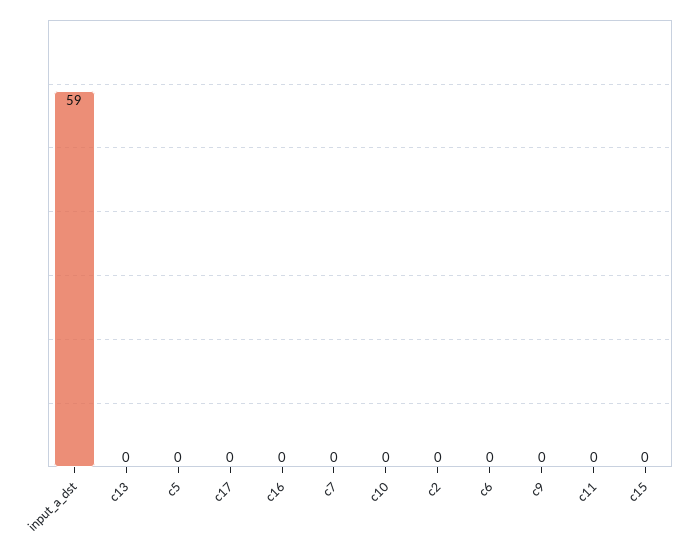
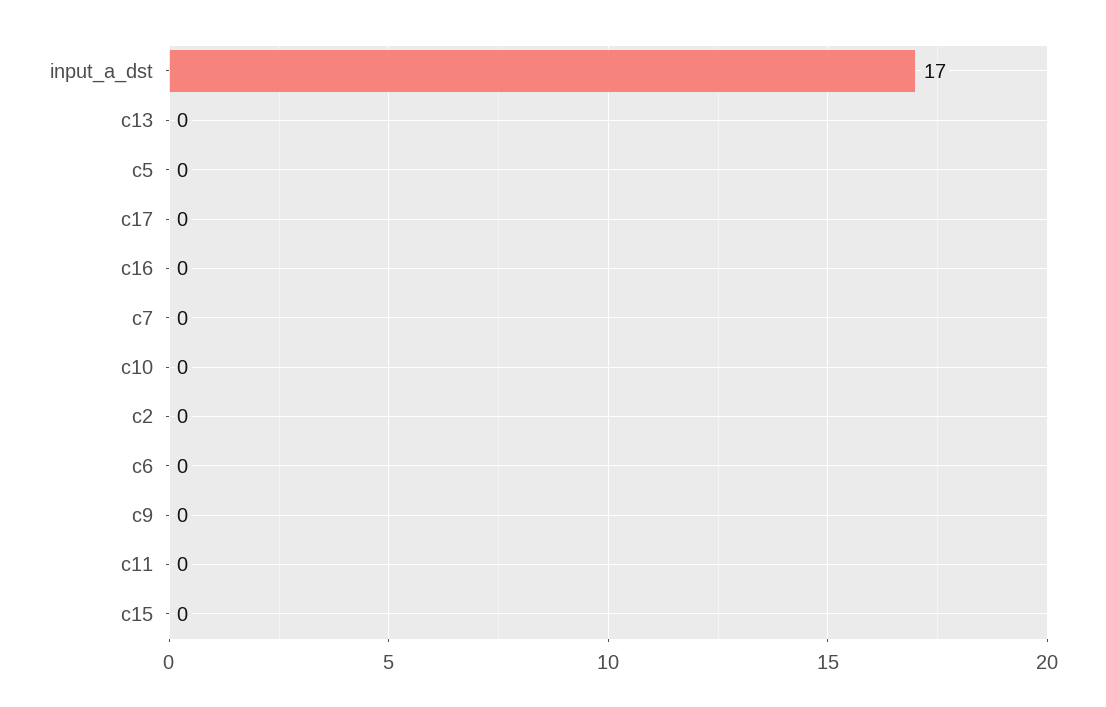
  {
-   "input_a_dst": 59,
+   "input_a_dst": 17,
    "c13": 0,
    "c5": 0,
    "c17": 0,
    "c16": 0,
    "c7": 0,
    "c10": 0,
    "c2": 0,
    "c6": 0,
    "c9": 0,
    "c11": 0,
    "c15": 0
  }

